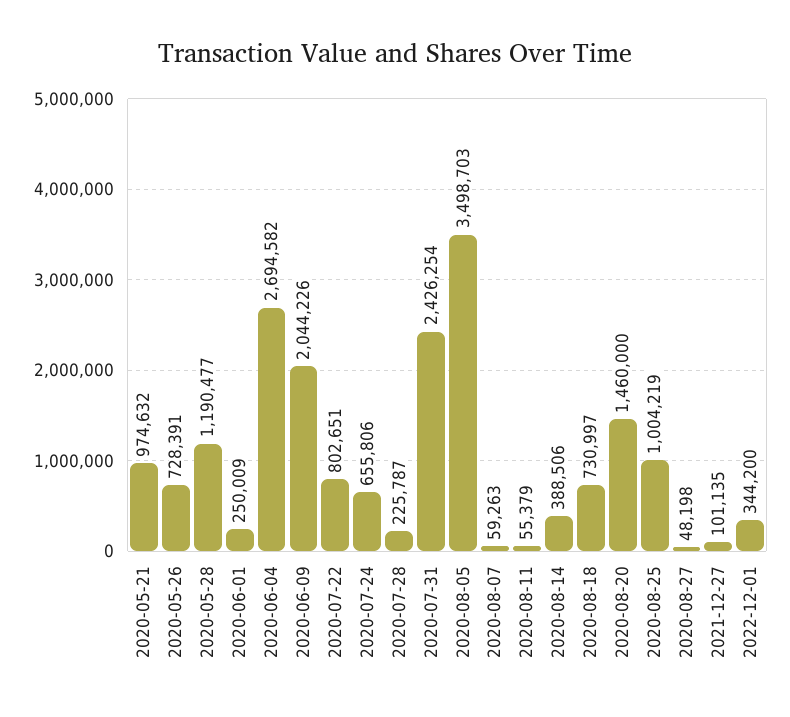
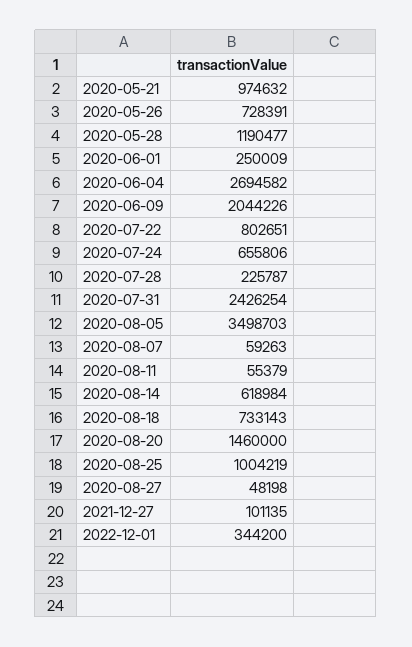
  {
    "2020-05-21": 974632,
    "2020-05-26": 728391,
    "2020-05-28": 1190477,
    "2020-06-01": 250009,
    "2020-06-04": 2694582,
    "2020-06-09": 2044226,
    "2020-07-22": 802651,
    "2020-07-24": 655806,
    "2020-07-28": 225787,
    "2020-07-31": 2426254,
    "2020-08-05": 3498703,
    "2020-08-07": 59263,
    "2020-08-11": 55379,
-   "2020-08-14": 388506,
+   "2020-08-14": 618984,
-   "2020-08-18": 730997,
+   "2020-08-18": 733143,
    "2020-08-20": 1460000,
    "2020-08-25": 1004219,
    "2020-08-27": 48198,
    "2021-12-27": 101135,
    "2022-12-01": 344200
  }

